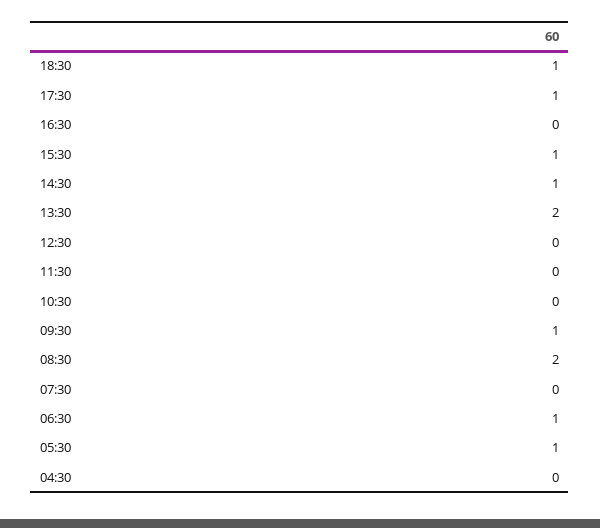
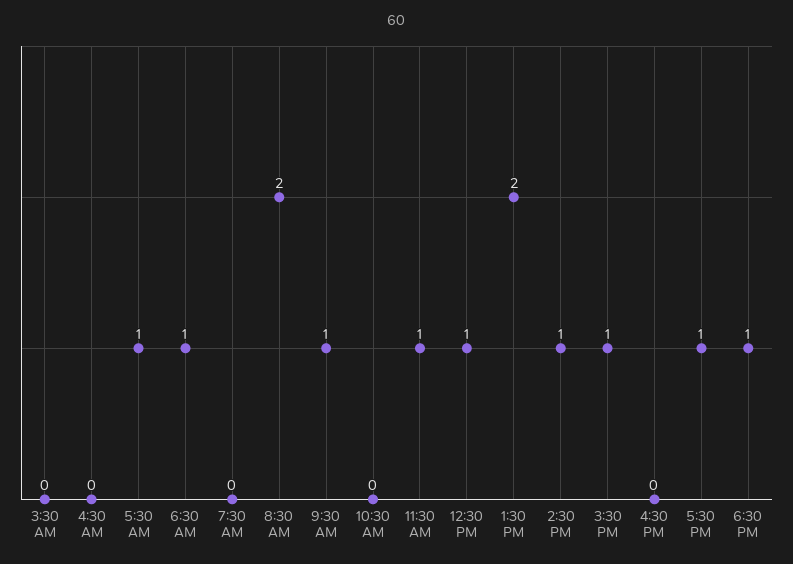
  {
    "18:30": 1,
    "17:30": 1,
    "16:30": 0,
    "15:30": 1,
    "14:30": 1,
    "13:30": 2,
-   "12:30": 0,
+   "12:30": 1,
-   "11:30": 0,
+   "11:30": 1,
    "10:30": 0,
    "09:30": 1,
    "08:30": 2,
    "07:30": 0,
    "06:30": 1,
    "05:30": 1,
-   "04:30": 0
+   "04:30": 0,
+   "3:30 AM": 0
  }

